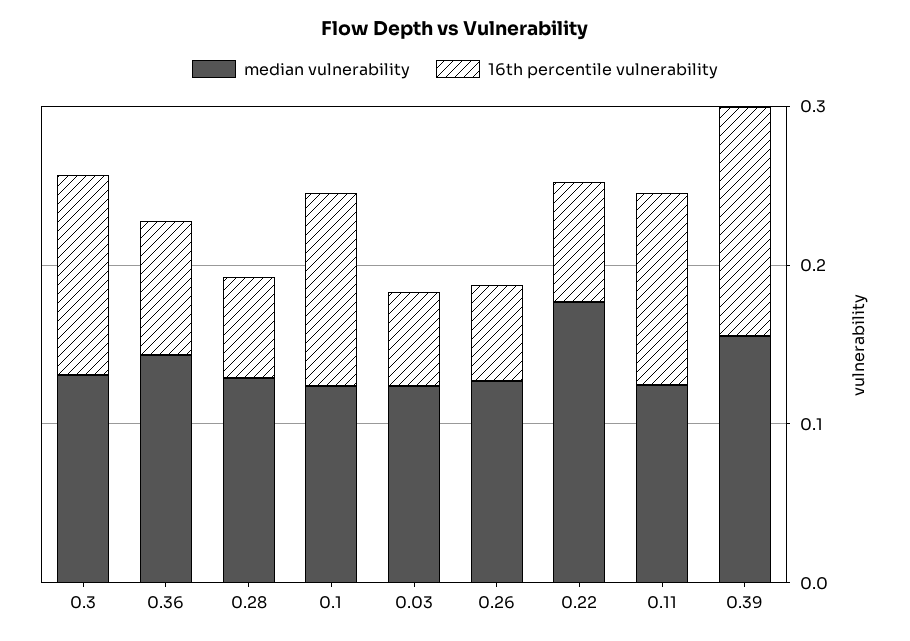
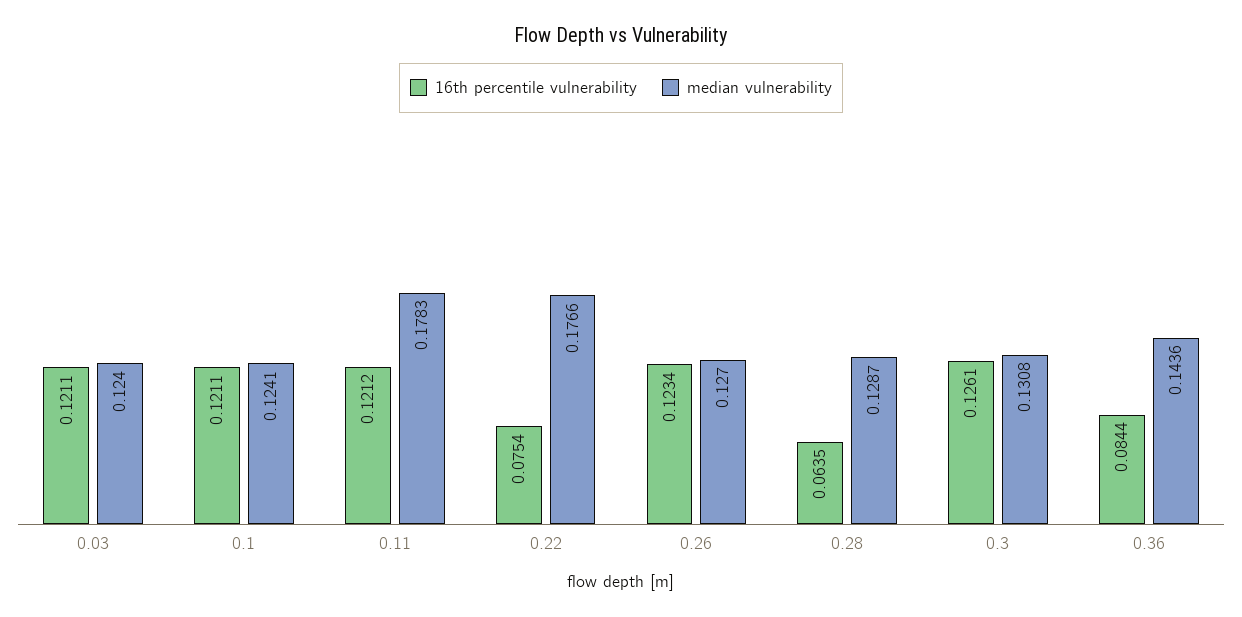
  {
    "median vulnerability": {
      "0.3": 0.1308,
      "0.36": 0.1436,
      "0.28": 0.1287,
      "0.1": 0.1241,
      "0.03": 0.124,
      "0.26": 0.127,
      "0.22": 0.1766,
-     "0.11": 0.12,
+     "0.11": 0.1783
-     "0.39": 0.16
    },
    "16th percentile vulnerability": {
      "0.3": 0.1261,
      "0.36": 0.0844,
      "0.28": 0.0635,
      "0.1": 0.1211,
-     "0.03": 0.06,
+     "0.03": 0.1211,
-     "0.26": 0.06,
+     "0.26": 0.1234,
      "0.22": 0.0754,
-     "0.11": 0.1212,
+     "0.11": 0.1212
-     "0.39": 0.14
    }
  }

